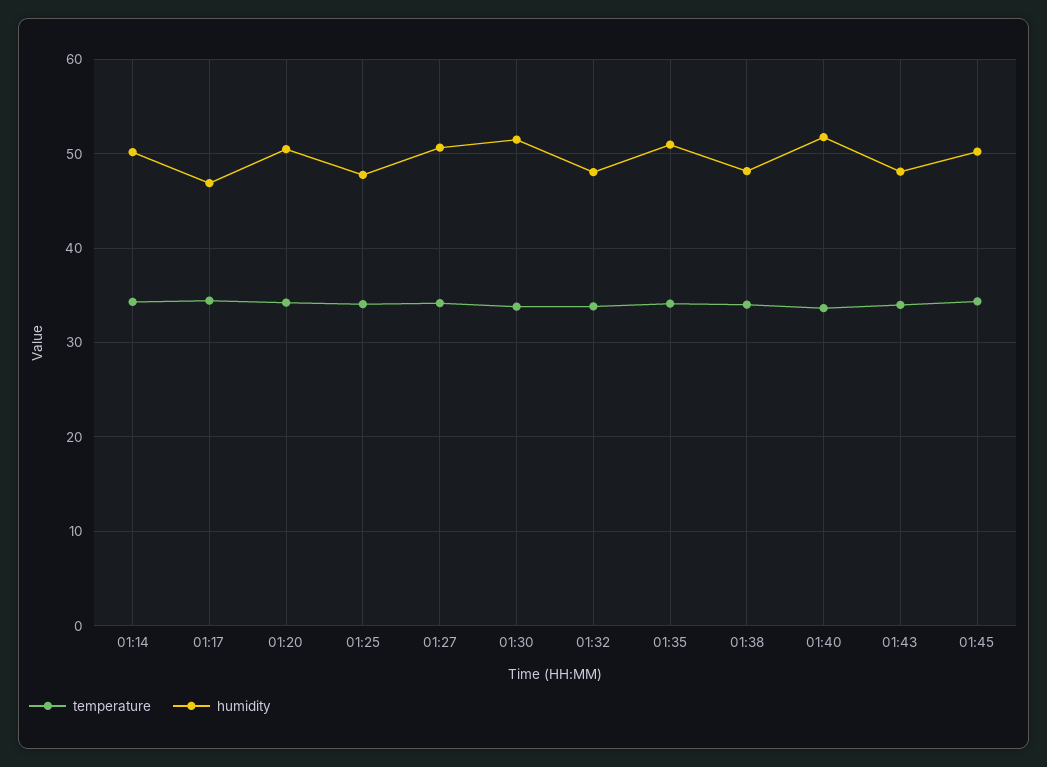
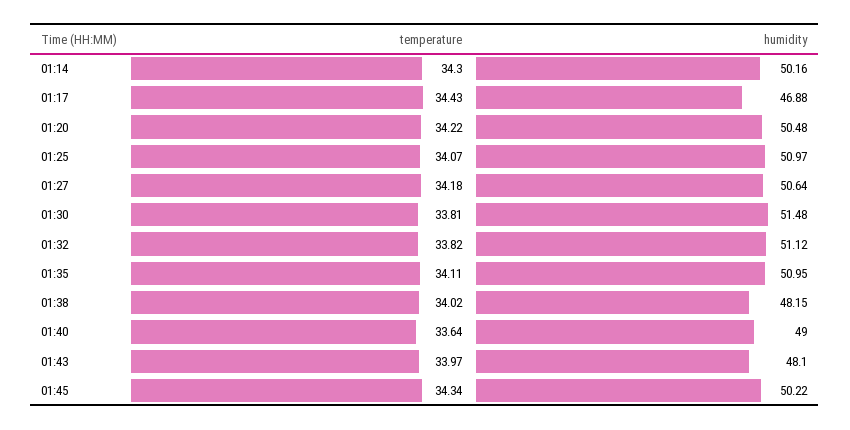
  {
    "temperature": {
      "01:14": 34.3,
      "01:17": 34.43,
      "01:20": 34.22,
      "01:25": 34.07,
      "01:27": 34.18,
      "01:30": 33.81,
      "01:32": 33.82,
      "01:35": 34.11,
      "01:38": 34.02,
      "01:40": 33.64,
      "01:43": 33.97,
      "01:45": 34.34
    },
    "humidity": {
      "01:14": 50.16,
      "01:17": 46.88,
      "01:20": 50.48,
-     "01:25": 48,
+     "01:25": 50.97,
      "01:27": 50.64,
      "01:30": 51.48,
-     "01:32": 48,
+     "01:32": 51.12,
      "01:35": 50.95,
      "01:38": 48.15,
-     "01:40": 52,
+     "01:40": 49,
      "01:43": 48.1,
      "01:45": 50.22
    }
  }

